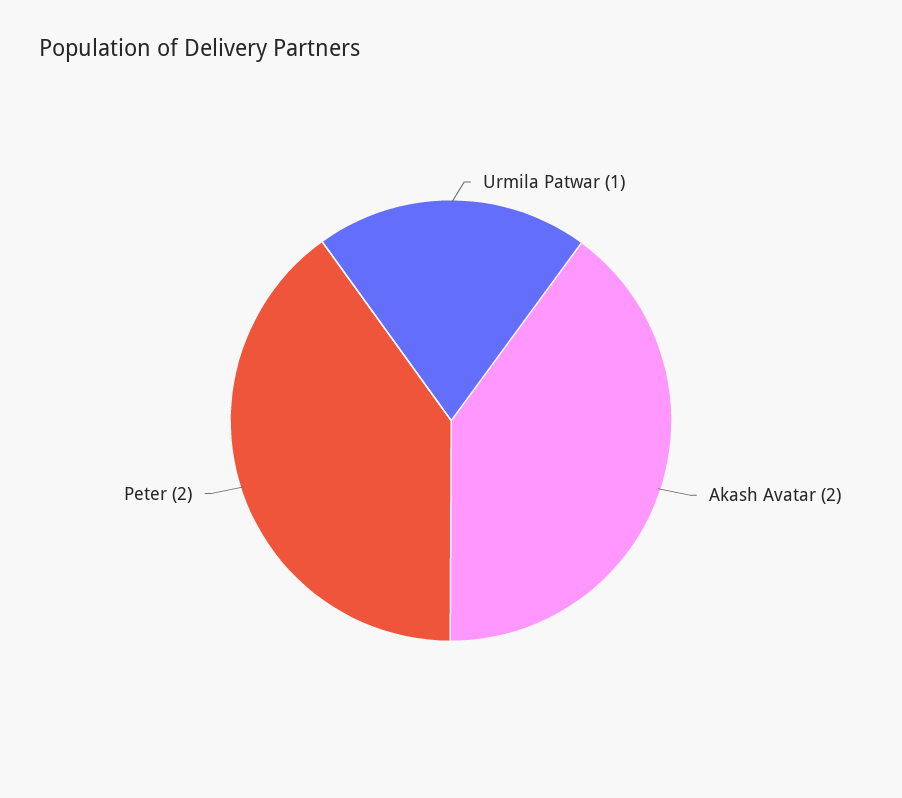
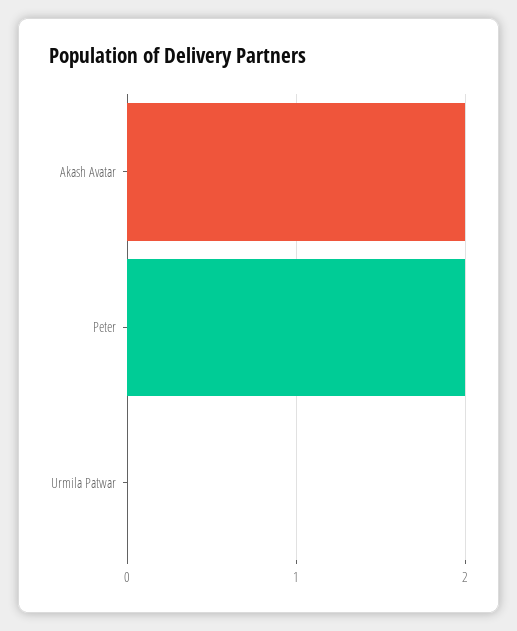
  {
-   "Urmila Patwar": 1,
+   "Urmila Patwar": 0,
    "Akash Avatar": 2,
    "Peter": 2
  }

